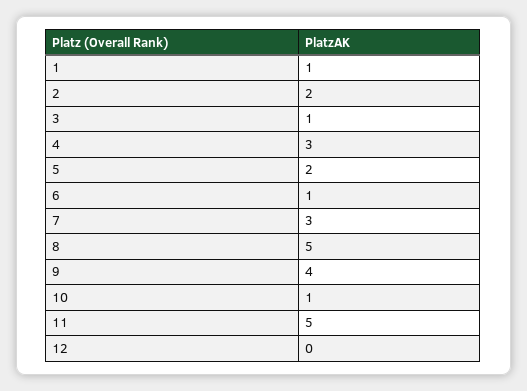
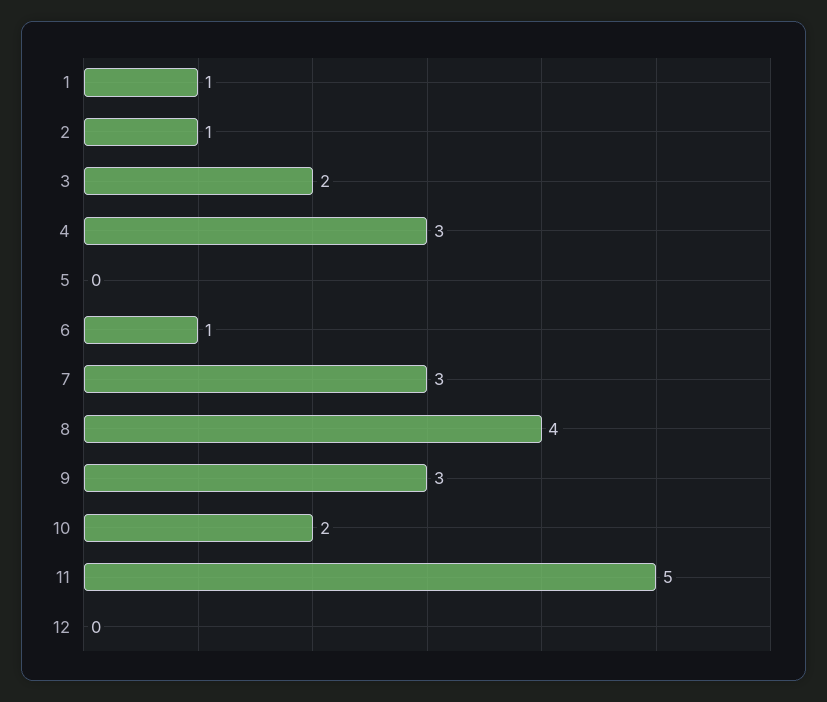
  {
    "1": 1,
-   "2": 2,
+   "2": 1,
-   "3": 1,
+   "3": 2,
    "4": 3,
-   "5": 2,
+   "5": 0,
    "6": 1,
    "7": 3,
-   "8": 5,
+   "8": 4,
-   "9": 4,
+   "9": 3,
-   "10": 1,
+   "10": 2,
    "11": 5,
    "12": 0
  }

